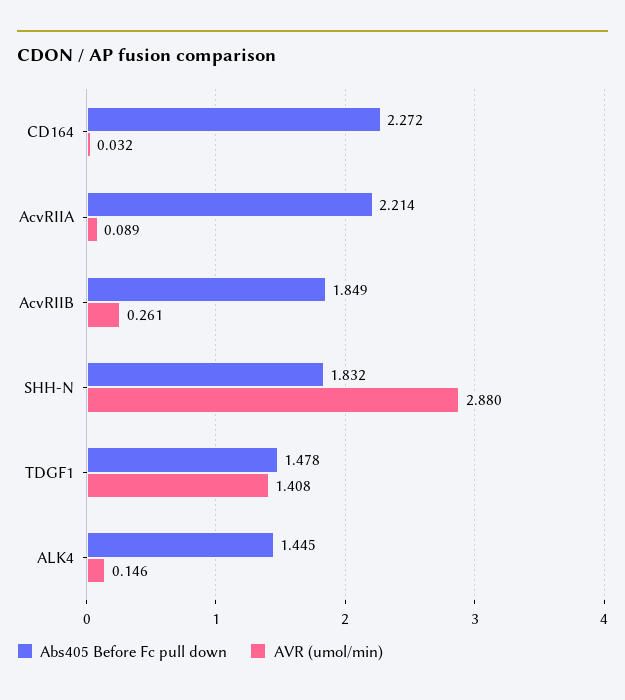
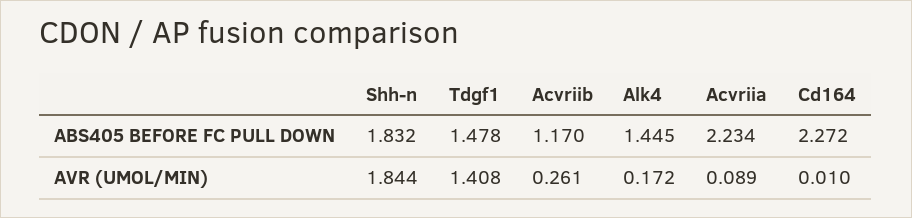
  {
    "Abs405 Before Fc pull down": {
      "CD164": 2.272,
-     "AcvRIIA": 2.214,
+     "AcvRIIA": 2.234,
-     "AcvRIIB": 1.849,
+     "AcvRIIB": 1.17,
      "SHH-N": 1.832,
      "TDGF1": 1.478,
      "ALK4": 1.445
    },
    "AVR (umol/min)": {
-     "CD164": 0.032,
+     "CD164": 0.01,
      "AcvRIIA": 0.089,
      "AcvRIIB": 0.261,
-     "SHH-N": 2.88,
+     "SHH-N": 1.844,
      "TDGF1": 1.408,
-     "ALK4": 0.146
+     "ALK4": 0.172
    }
  }

